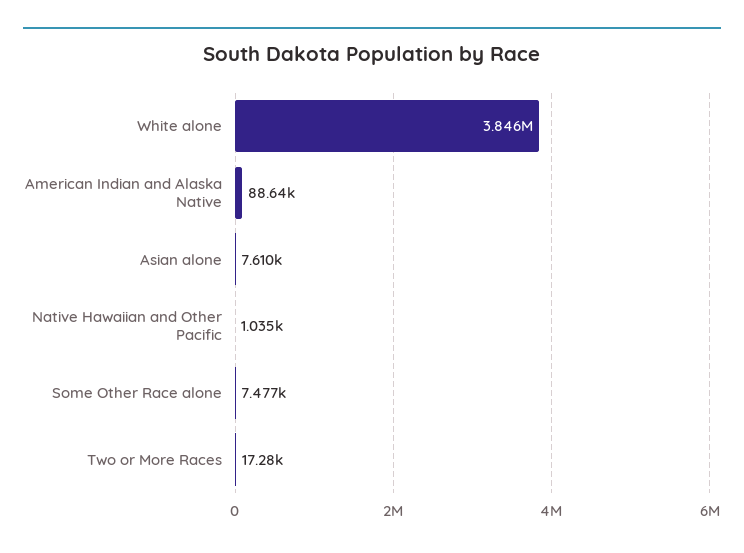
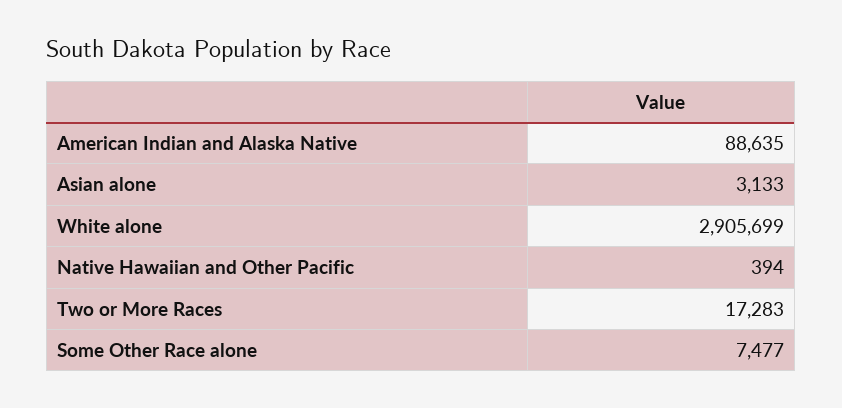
  {
-   "White alone": 3846000,
+   "White alone": 2905699,
    "American Indian and Alaska Native": 88635,
-   "Asian alone": 7610,
+   "Asian alone": 3133,
-   "Native Hawaiian and Other Pacific": 1035,
+   "Native Hawaiian and Other Pacific": 394,
    "Some Other Race alone": 7477,
    "Two or More Races": 17283
  }

